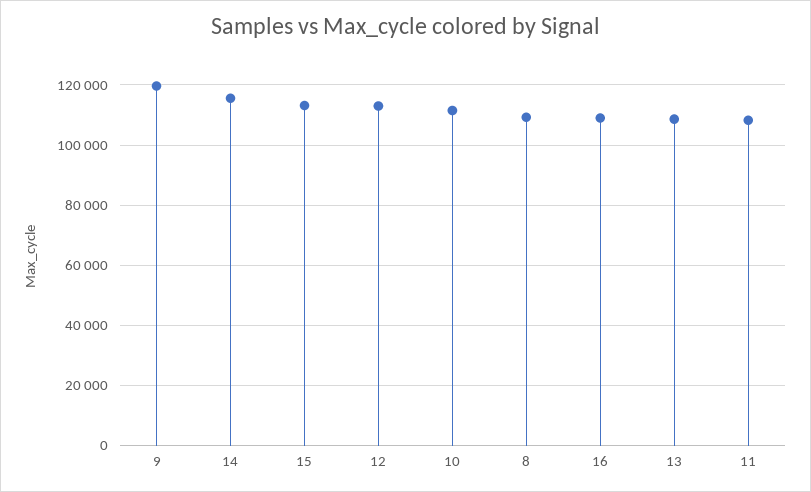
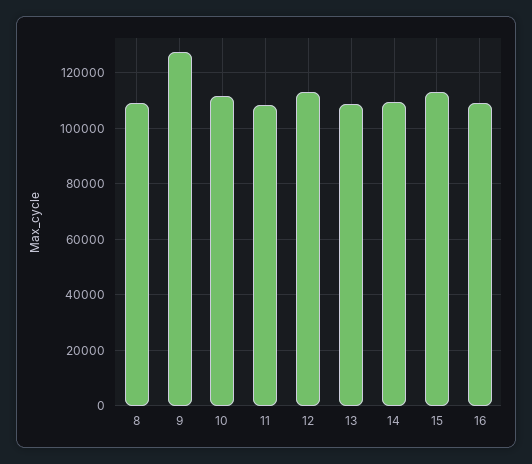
  {
-   "9": 120000,
+   "9": 127500,
-   "14": 116000,
+   "14": 110000,
    "15": 114000,
    "12": 112000,
    "10": 112000,
    "8": 110000,
    "16": 110000,
    "13": 108000,
    "11": 108000
  }

